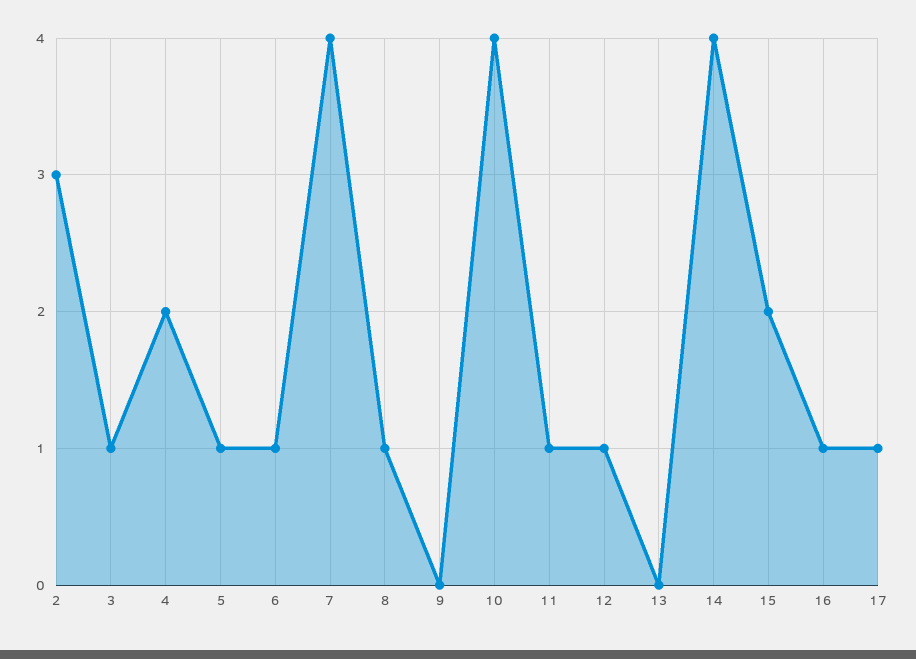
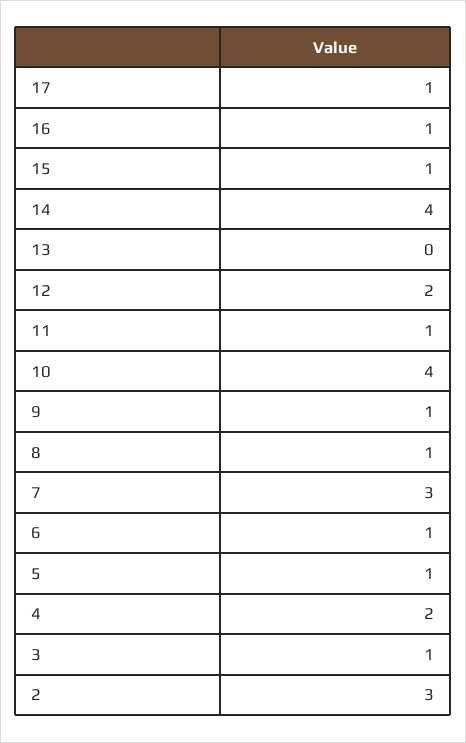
  {
    "2": 3,
    "3": 1,
    "4": 2,
    "5": 1,
    "6": 1,
-   "7": 4,
+   "7": 3,
    "8": 1,
-   "9": 0,
+   "9": 1,
    "10": 4,
    "11": 1,
-   "12": 1,
+   "12": 2,
    "13": 0,
    "14": 4,
-   "15": 2,
+   "15": 1,
    "16": 1,
    "17": 1
  }

